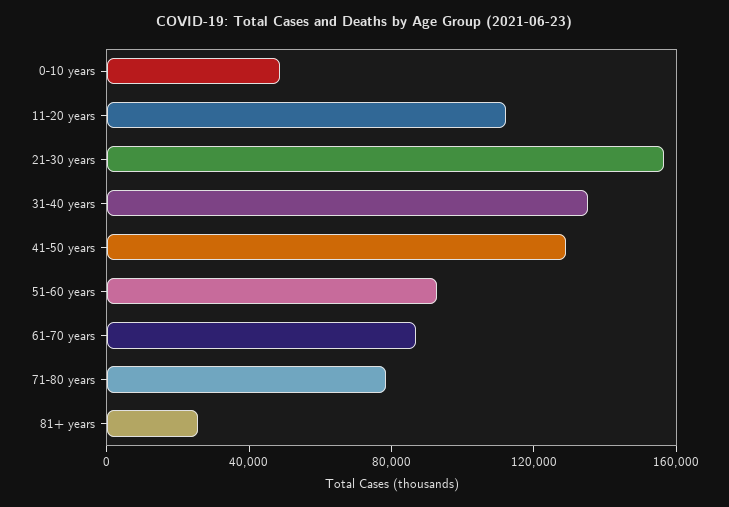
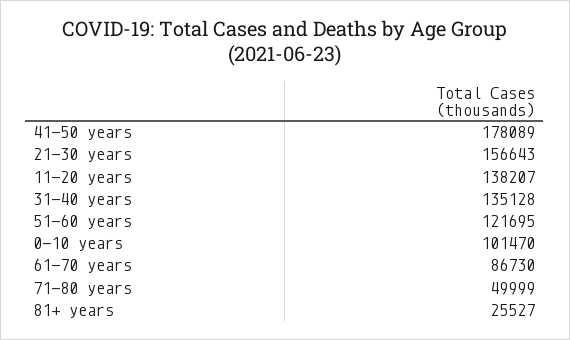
  {
-   "0-10 years": 50000,
+   "0-10 years": 101470,
-   "11-20 years": 110000,
+   "11-20 years": 138207,
    "21-30 years": 156643,
    "31-40 years": 135128,
-   "41-50 years": 130000,
+   "41-50 years": 178089,
-   "51-60 years": 90000,
+   "51-60 years": 121695,
    "61-70 years": 86730,
-   "71-80 years": 80000,
+   "71-80 years": 49999,
    "81+ years": 25527
  }

